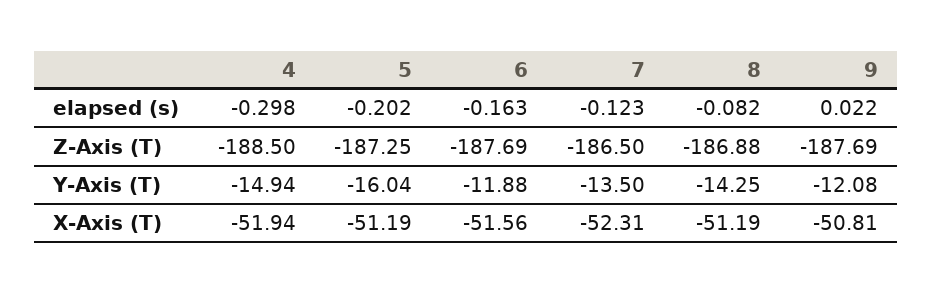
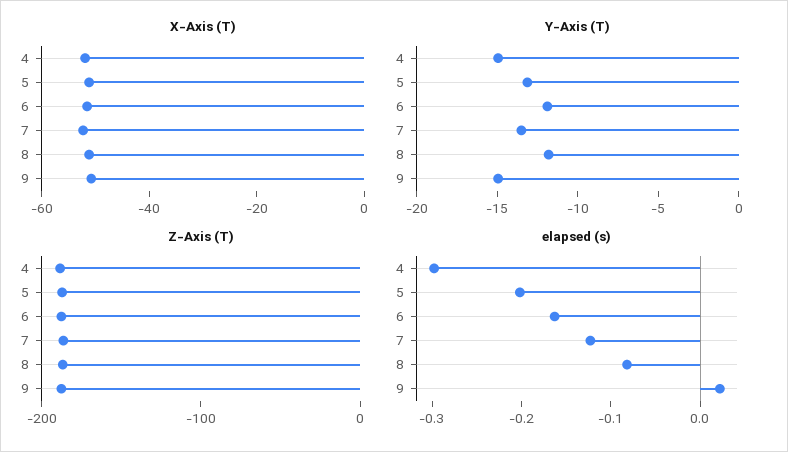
  {
    "elapsed (s)": {
      "4": -0.298,
      "5": -0.202,
      "6": -0.163,
      "7": -0.123,
      "8": -0.082,
      "9": 0.022
    },
    "Z-Axis (T)": {
      "4": -188.5,
      "5": -187.25,
      "6": -187.69,
      "7": -186.5,
      "8": -186.88,
      "9": -187.69
    },
    "Y-Axis (T)": {
      "4": -14.94,
-     "5": -16.04,
+     "5": -13,
      "6": -11.88,
      "7": -13.5,
-     "8": -14.25,
+     "8": -12,
-     "9": -12.08
+     "9": -15
    },
    "X-Axis (T)": {
      "4": -51.94,
      "5": -51.19,
      "6": -51.56,
      "7": -52.31,
      "8": -51.19,
      "9": -50.81
    }
  }

